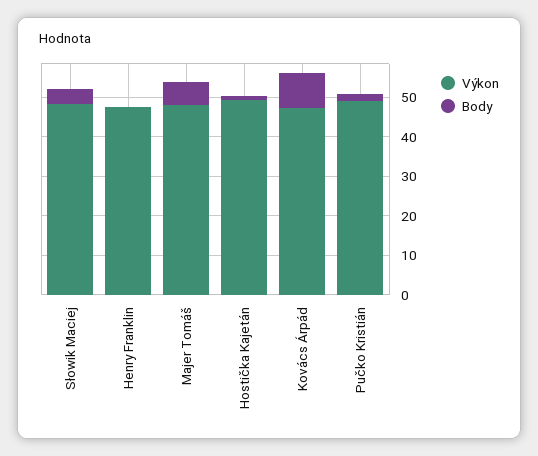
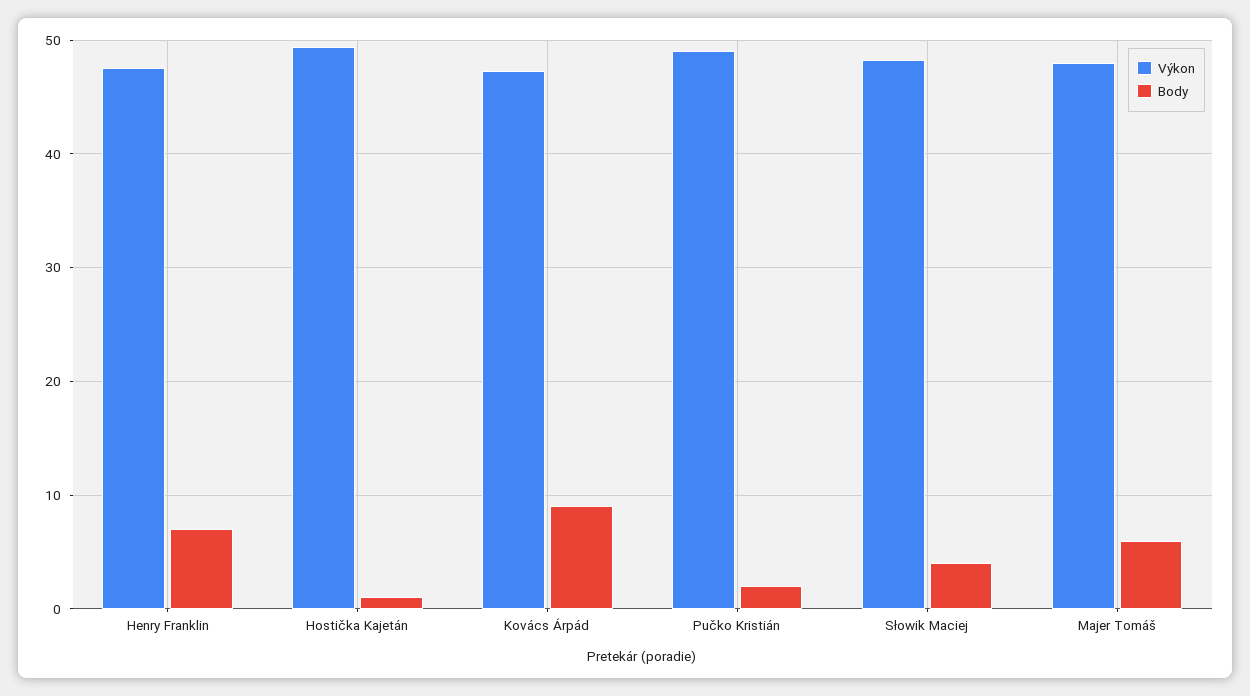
  {
    "Výkon": {
      "Słowik Maciej": 48,
      "Henry Franklin": 48,
      "Majer Tomáš": 48,
      "Hostička Kajetán": 49,
      "Kovács Árpád": 47,
      "Pučko Kristián": 49
    },
    "Body": {
      "Słowik Maciej": 4,
-     "Henry Franklin": 0,
+     "Henry Franklin": 7,
      "Majer Tomáš": 6,
      "Hostička Kajetán": 1,
      "Kovács Árpád": 9,
      "Pučko Kristián": 2
    }
  }

